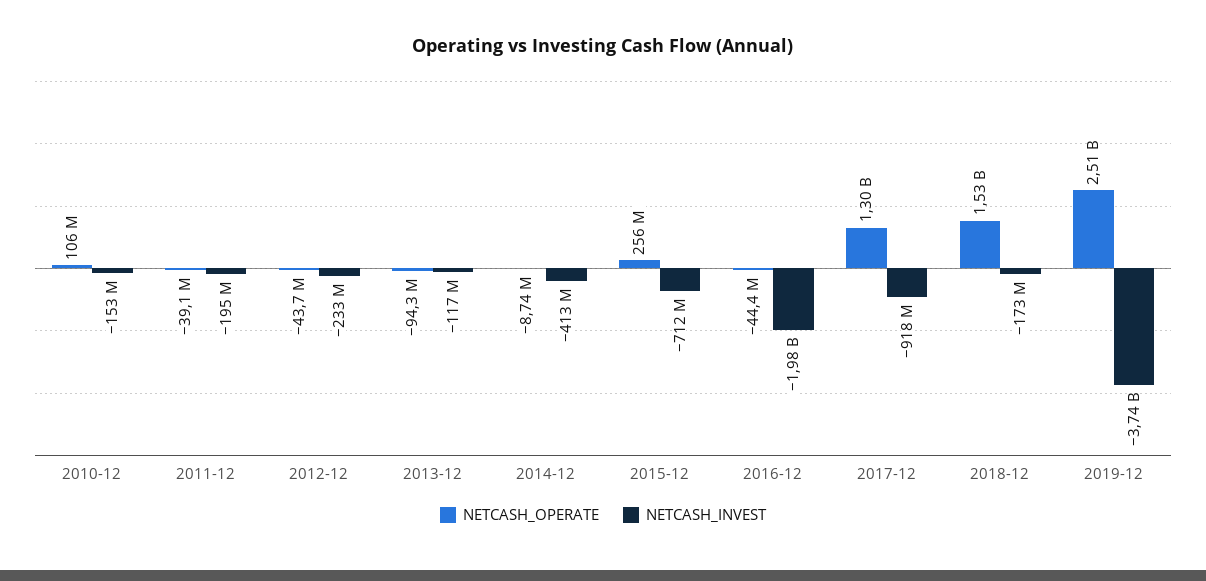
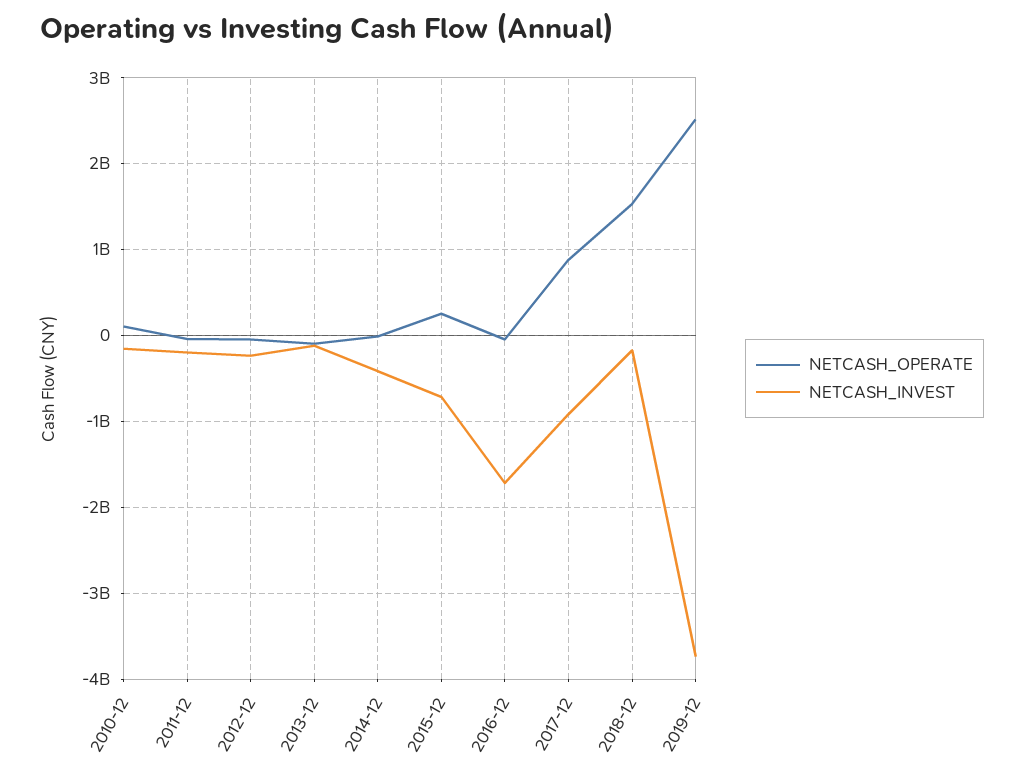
  {
    "NETCASH_OPERATE": {
      "2010-12": 106000000,
      "2011-12": -39100000,
      "2012-12": -43700000,
      "2013-12": -94300000,
      "2014-12": -8740000,
      "2015-12": 256000000,
      "2016-12": -44400000,
-     "2017-12": 1300000000,
+     "2017-12": 900000000,
      "2018-12": 1530000000,
      "2019-12": 2510000000
    },
    "NETCASH_INVEST": {
      "2010-12": -153000000,
      "2011-12": -195000000,
      "2012-12": -233000000,
      "2013-12": -117000000,
      "2014-12": -413000000,
      "2015-12": -712000000,
-     "2016-12": -1980000000,
+     "2016-12": -1700000000,
      "2017-12": -918000000,
      "2018-12": -173000000,
      "2019-12": -3740000000
    }
  }

